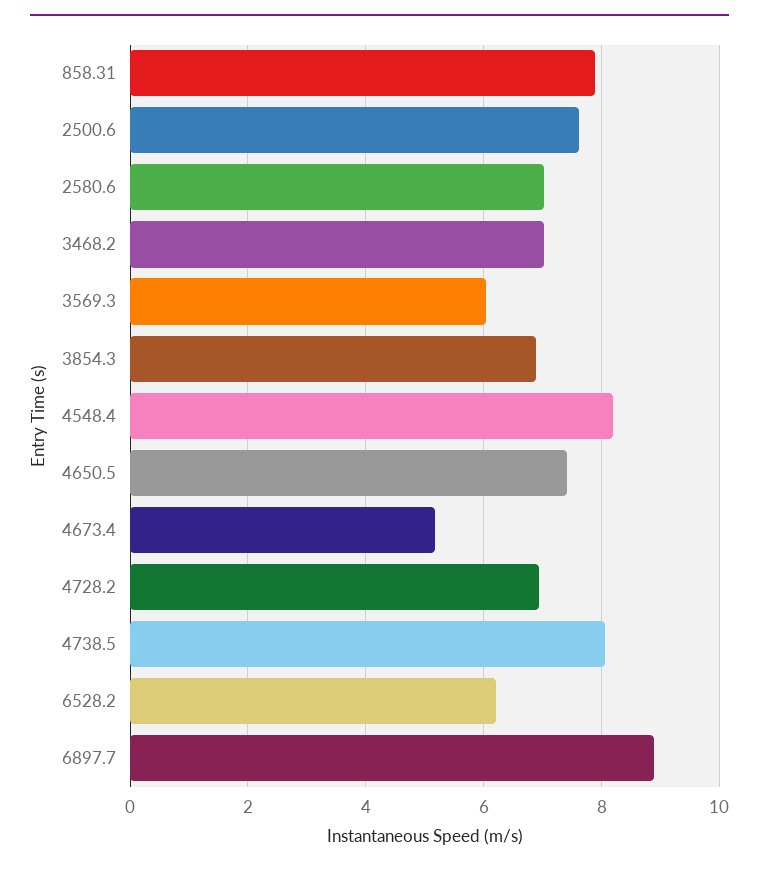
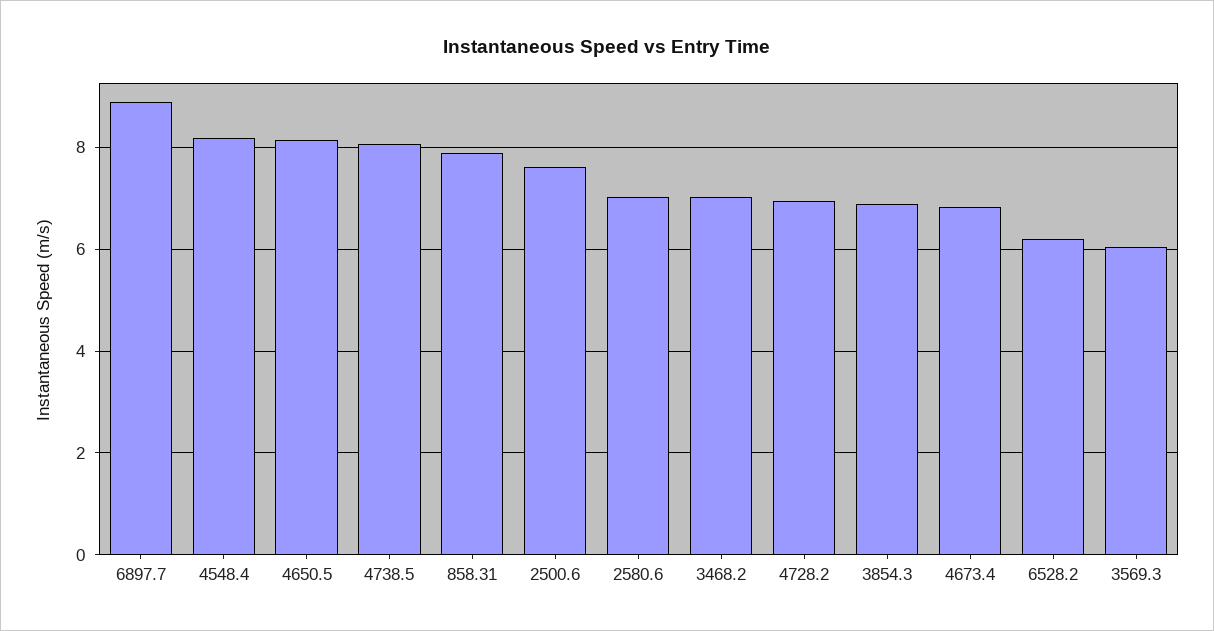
  {
    "858.31": 7.8,
    "2500.6": 7.6,
    "2580.6": 7,
    "3468.2": 7,
    "3569.3": 6,
    "3854.3": 6.8,
    "4548.4": 8.2,
-   "4650.5": 7.4,
+   "4650.5": 8.2,
-   "4673.4": 5.2,
+   "4673.4": 6.8,
    "4728.2": 7,
    "4738.5": 8,
    "6528.2": 6.2,
    "6897.7": 8.8
  }

